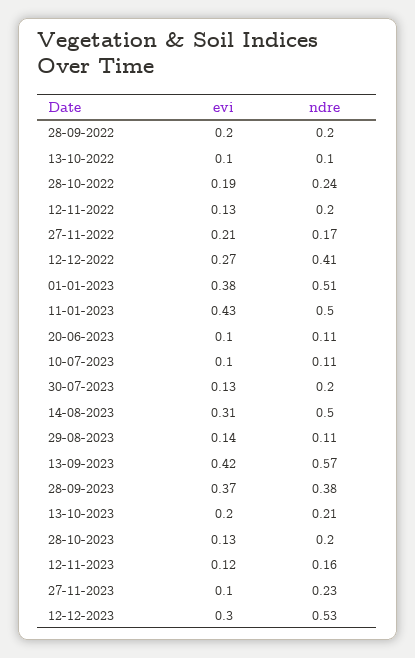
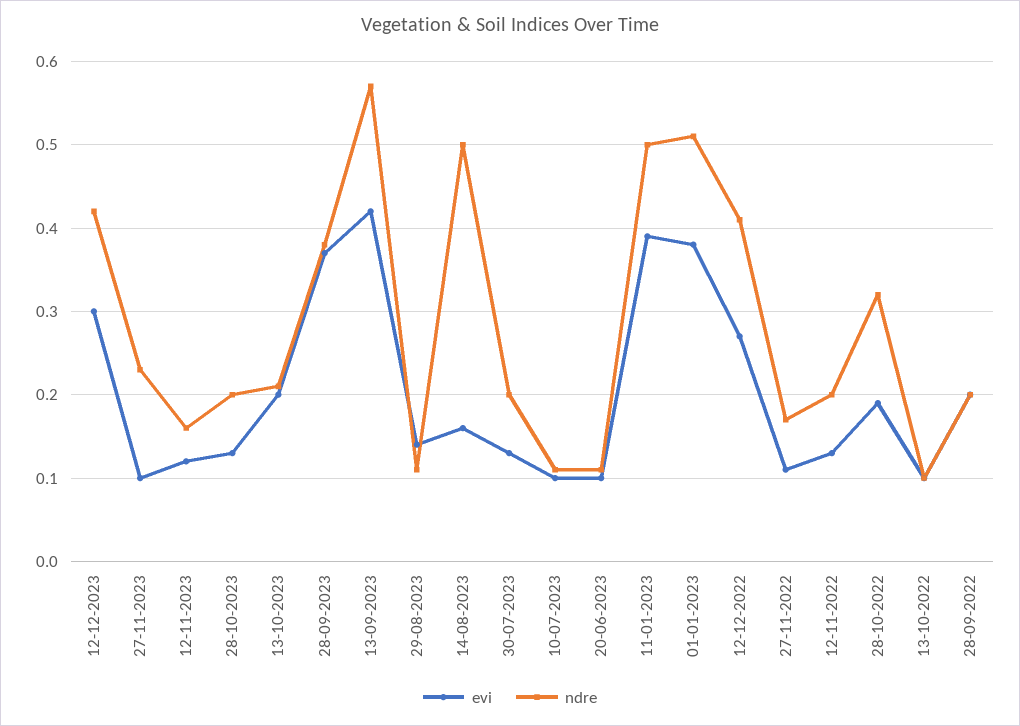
  {
    "evi": {
      "28-09-2022": 0.2,
      "13-10-2022": 0.1,
      "28-10-2022": 0.19,
      "12-11-2022": 0.13,
-     "27-11-2022": 0.21,
+     "27-11-2022": 0.11,
      "12-12-2022": 0.27,
      "01-01-2023": 0.38,
-     "11-01-2023": 0.43,
+     "11-01-2023": 0.39,
      "20-06-2023": 0.1,
      "10-07-2023": 0.1,
      "30-07-2023": 0.13,
-     "14-08-2023": 0.31,
+     "14-08-2023": 0.16,
      "29-08-2023": 0.14,
      "13-09-2023": 0.42,
      "28-09-2023": 0.37,
      "13-10-2023": 0.2,
      "28-10-2023": 0.13,
      "12-11-2023": 0.12,
      "27-11-2023": 0.1,
      "12-12-2023": 0.3
    },
    "ndre": {
      "28-09-2022": 0.2,
      "13-10-2022": 0.1,
-     "28-10-2022": 0.24,
+     "28-10-2022": 0.32,
      "12-11-2022": 0.2,
      "27-11-2022": 0.17,
      "12-12-2022": 0.41,
      "01-01-2023": 0.51,
      "11-01-2023": 0.5,
      "20-06-2023": 0.11,
      "10-07-2023": 0.11,
      "30-07-2023": 0.2,
      "14-08-2023": 0.5,
      "29-08-2023": 0.11,
      "13-09-2023": 0.57,
      "28-09-2023": 0.38,
      "13-10-2023": 0.21,
      "28-10-2023": 0.2,
      "12-11-2023": 0.16,
      "27-11-2023": 0.23,
-     "12-12-2023": 0.53
+     "12-12-2023": 0.42
    }
  }

